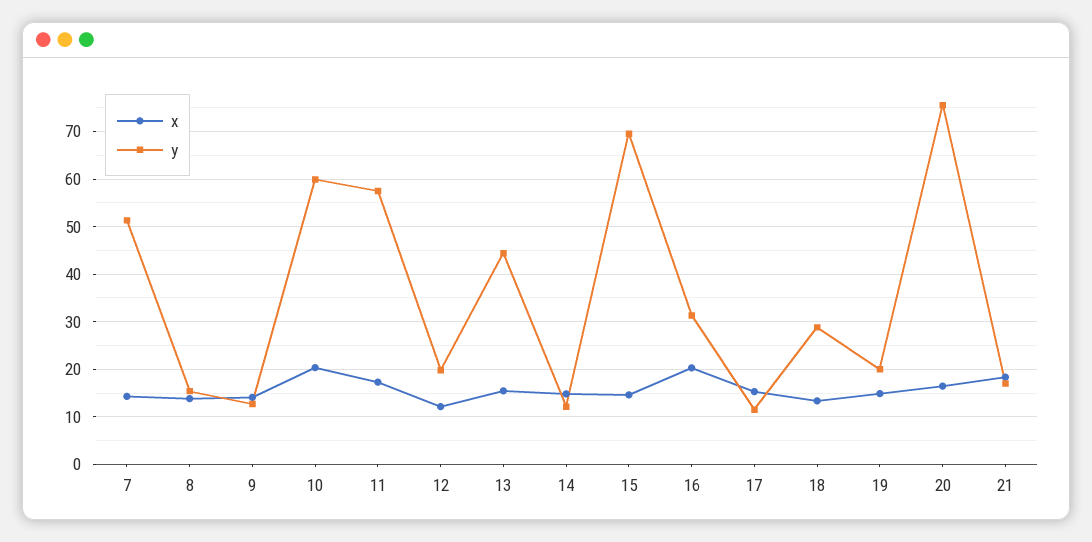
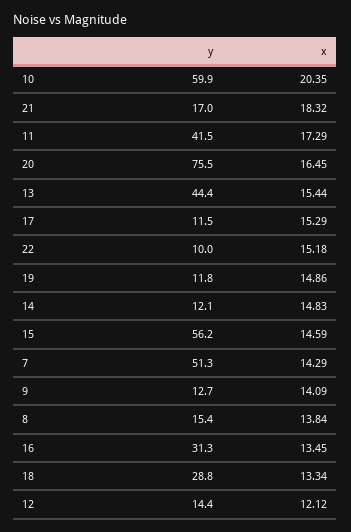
  {
    "x": {
      "7": 14.29,
      "8": 13.84,
      "9": 14.09,
      "10": 20.35,
      "11": 17.29,
      "12": 12.12,
      "13": 15.44,
      "14": 14.83,
      "15": 14.59,
-     "16": 20,
+     "16": 13.45,
      "17": 15.29,
      "18": 13.34,
      "19": 14.86,
      "20": 16.45,
-     "21": 18.32
+     "21": 18.32,
+     "22": 15.18
    },
    "y": {
      "7": 51.3,
      "8": 15.4,
      "9": 12.7,
      "10": 59.9,
-     "11": 58,
+     "11": 41.5,
-     "12": 20,
+     "12": 14.4,
      "13": 44.4,
      "14": 12.1,
-     "15": 70,
+     "15": 56.2,
      "16": 31.3,
      "17": 11.5,
      "18": 28.8,
-     "19": 20,
+     "19": 11.8,
      "20": 75.5,
-     "21": 17
+     "21": 17,
+     "22": 10
    }
  }

